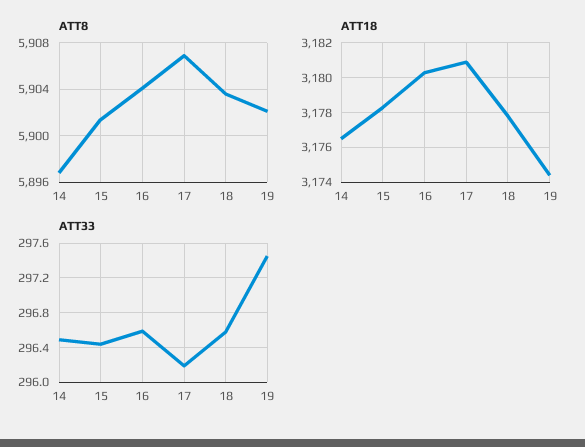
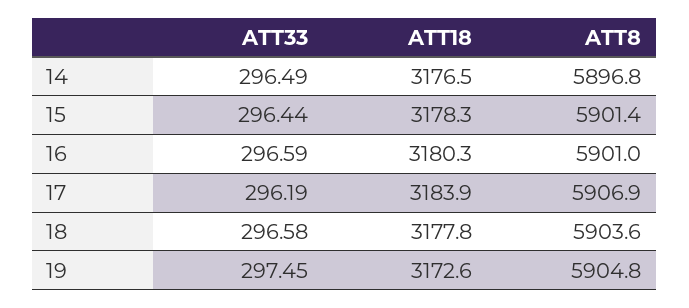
  {
    "ATT8": {
      "14": 5896.8,
      "15": 5901.4,
-     "16": 5904,
+     "16": 5901,
      "17": 5906.9,
      "18": 5903.6,
-     "19": 5902
+     "19": 5904.8
    },
    "ATT18": {
      "14": 3176.5,
      "15": 3178.3,
      "16": 3180.3,
-     "17": 3181,
+     "17": 3183.9,
      "18": 3177.8,
-     "19": 3174.5
+     "19": 3172.6
    },
    "ATT33": {
      "14": 296.49,
      "15": 296.44,
      "16": 296.59,
      "17": 296.19,
      "18": 296.58,
      "19": 297.45
    }
  }

